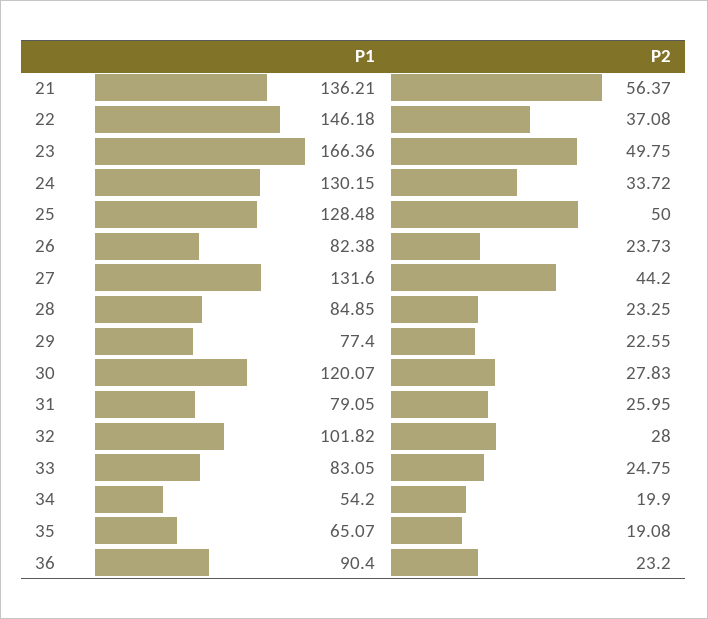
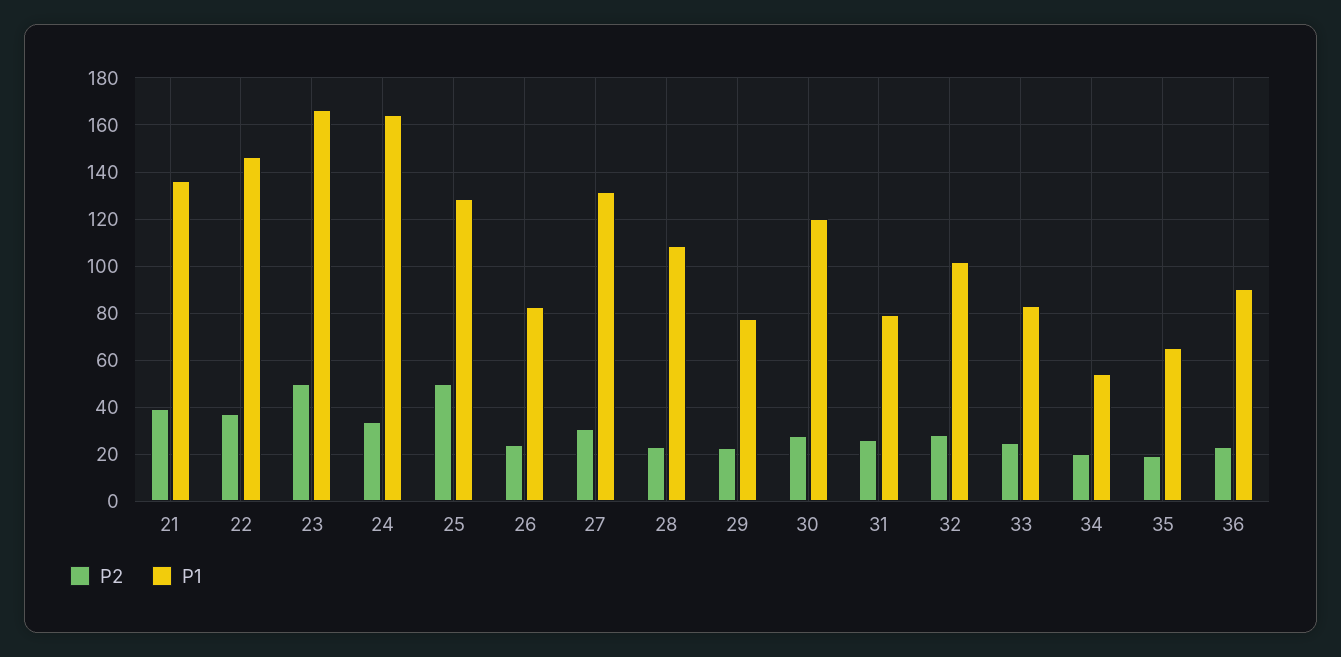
  {
    "P1": {
      "21": 136.21,
      "22": 146.18,
      "23": 166.36,
-     "24": 130.15,
+     "24": 165,
      "25": 128.48,
      "26": 82.38,
      "27": 131.6,
-     "28": 84.85,
+     "28": 110,
      "29": 77.4,
      "30": 120.07,
      "31": 79.05,
      "32": 101.82,
      "33": 83.05,
      "34": 54.2,
      "35": 65.07,
      "36": 90.4
    },
    "P2": {
-     "21": 56.37,
+     "21": 40,
      "22": 37.08,
      "23": 49.75,
      "24": 33.72,
      "25": 50,
      "26": 23.73,
-     "27": 44.2,
+     "27": 30,
      "28": 23.25,
      "29": 22.55,
      "30": 27.83,
      "31": 25.95,
      "32": 28,
      "33": 24.75,
      "34": 19.9,
      "35": 19.08,
      "36": 23.2
    }
  }

